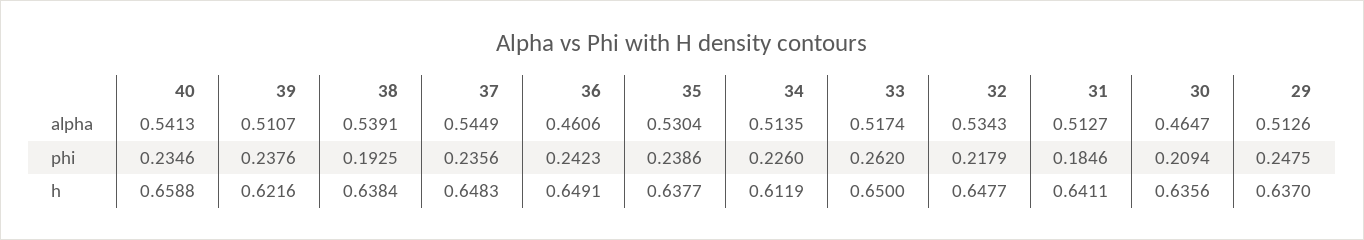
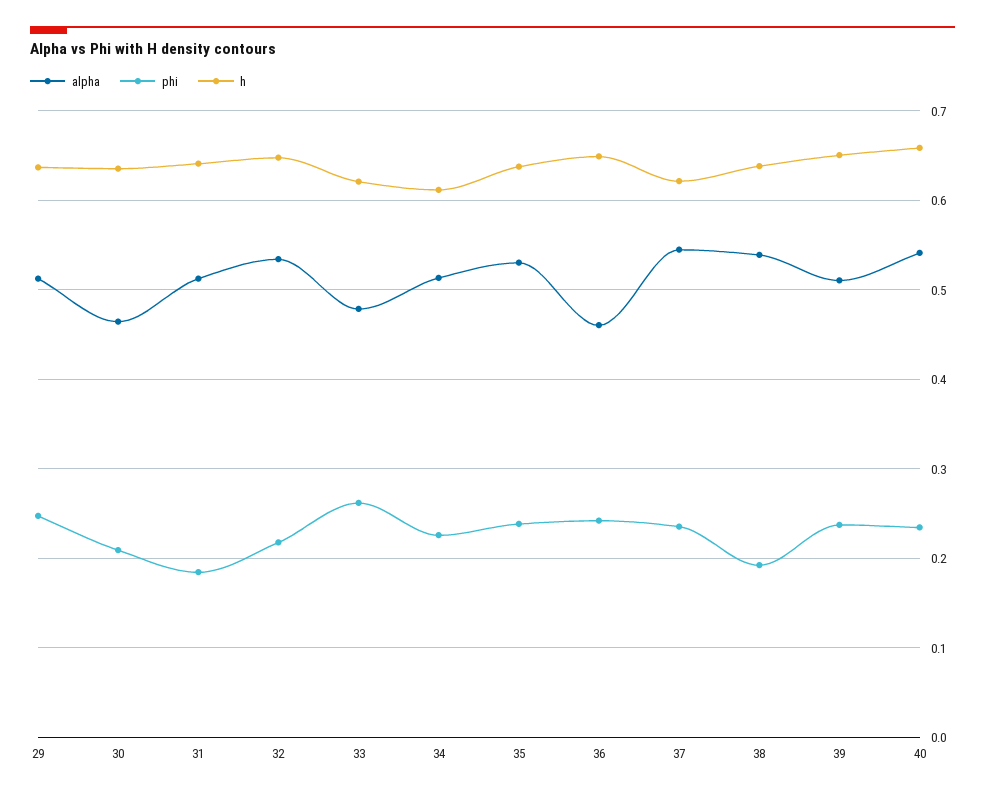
  {
    "alpha": {
      "40": 0.5413,
      "39": 0.5107,
      "38": 0.5391,
      "37": 0.5449,
      "36": 0.4606,
      "35": 0.5304,
      "34": 0.5135,
-     "33": 0.5174,
+     "33": 0.48,
      "32": 0.5343,
      "31": 0.5127,
      "30": 0.4647,
      "29": 0.5126
    },
    "phi": {
      "40": 0.2346,
      "39": 0.2376,
      "38": 0.1925,
      "37": 0.2356,
      "36": 0.2423,
      "35": 0.2386,
      "34": 0.226,
      "33": 0.262,
      "32": 0.2179,
      "31": 0.1846,
      "30": 0.2094,
      "29": 0.2475
    },
    "h": {
      "40": 0.6588,
-     "39": 0.6216,
+     "39": 0.65,
      "38": 0.6384,
-     "37": 0.6483,
+     "37": 0.62,
      "36": 0.6491,
      "35": 0.6377,
      "34": 0.6119,
-     "33": 0.65,
+     "33": 0.62,
      "32": 0.6477,
      "31": 0.6411,
      "30": 0.6356,
      "29": 0.637
    }
  }

